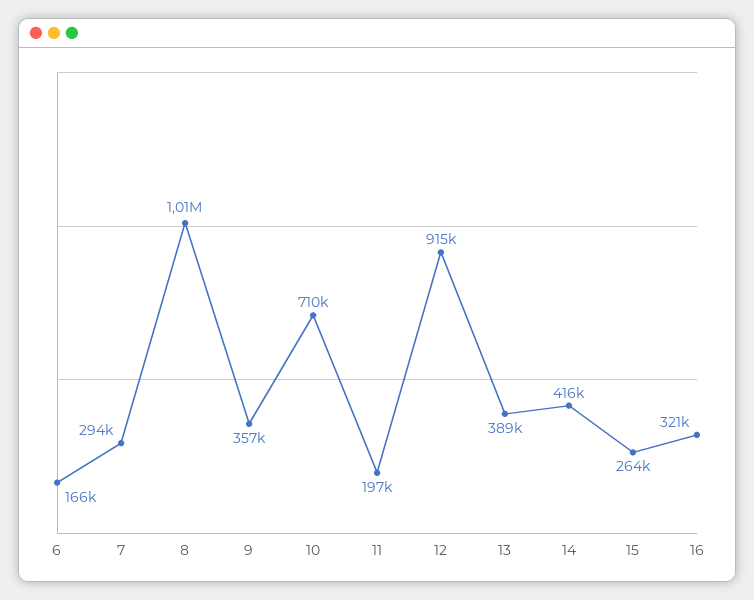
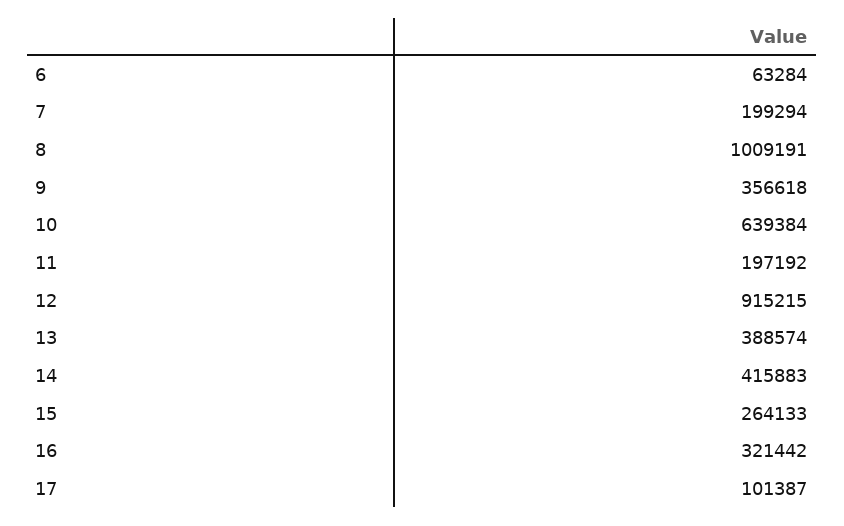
  {
-   "6": 166000,
+   "6": 63284,
-   "7": 294000,
+   "7": 199294,
    "8": 1009191,
    "9": 356618,
-   "10": 710000,
+   "10": 639384,
    "11": 197192,
    "12": 915215,
    "13": 388574,
    "14": 415883,
    "15": 264133,
-   "16": 321442
+   "16": 321442,
+   "17": 101387
  }

